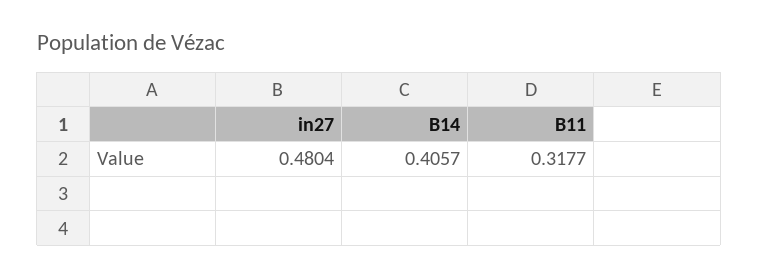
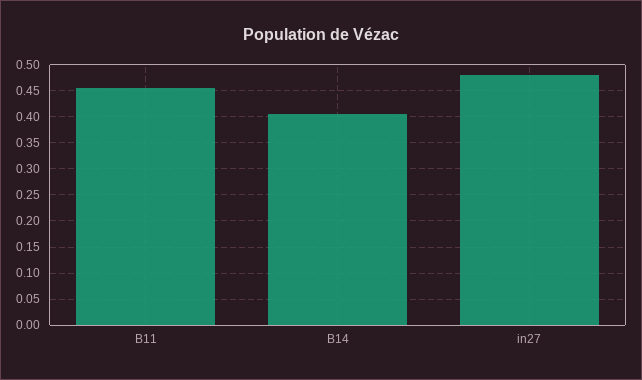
  {
    "in27": 0.4804,
    "B14": 0.4057,
-   "B11": 0.3177
+   "B11": 0.45
  }

